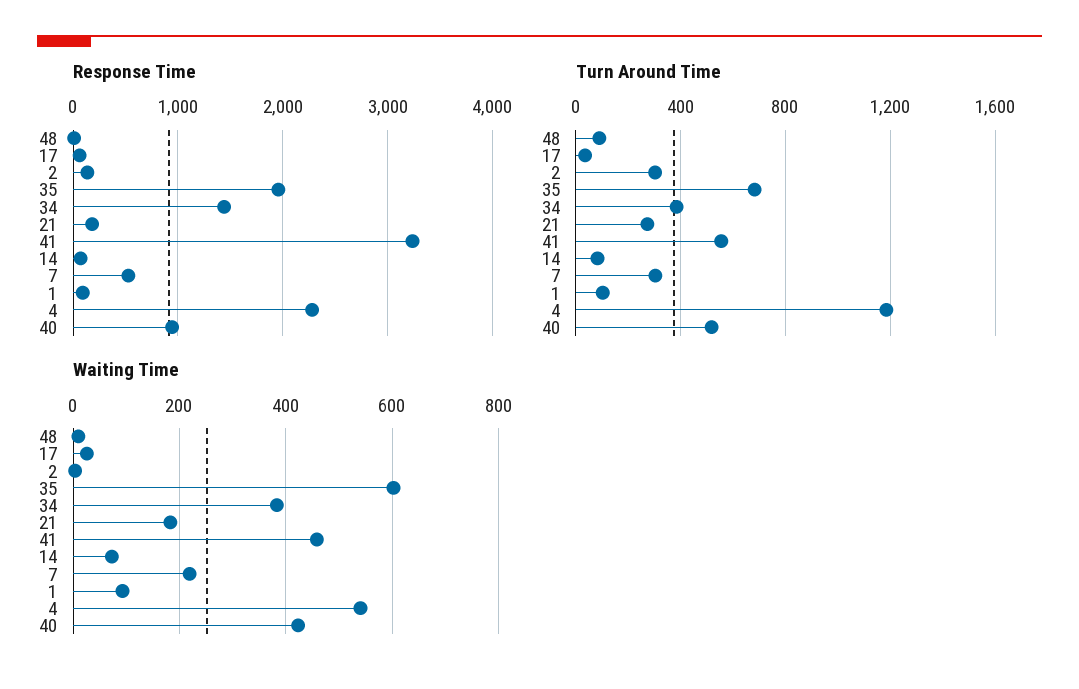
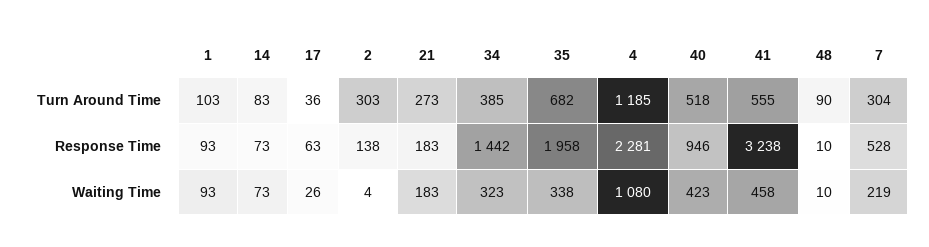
  {
    "Response Time": {
      "48": 10,
      "17": 63,
      "2": 138,
      "35": 1958,
      "34": 1442,
      "21": 183,
      "41": 3238,
      "14": 73,
      "7": 528,
      "1": 93,
      "4": 2281,
      "40": 946
    },
    "Turn Around Time": {
      "48": 90,
      "17": 36,
      "2": 303,
      "35": 682,
      "34": 385,
      "21": 273,
      "41": 555,
      "14": 83,
      "7": 304,
      "1": 103,
      "4": 1185,
      "40": 518
    },
    "Waiting Time": {
      "48": 10,
      "17": 26,
      "2": 4,
-     "35": 600,
+     "35": 338,
-     "34": 380,
+     "34": 323,
      "21": 183,
      "41": 458,
      "14": 73,
      "7": 219,
      "1": 93,
-     "4": 540,
+     "4": 1080,
      "40": 423
    }
  }

